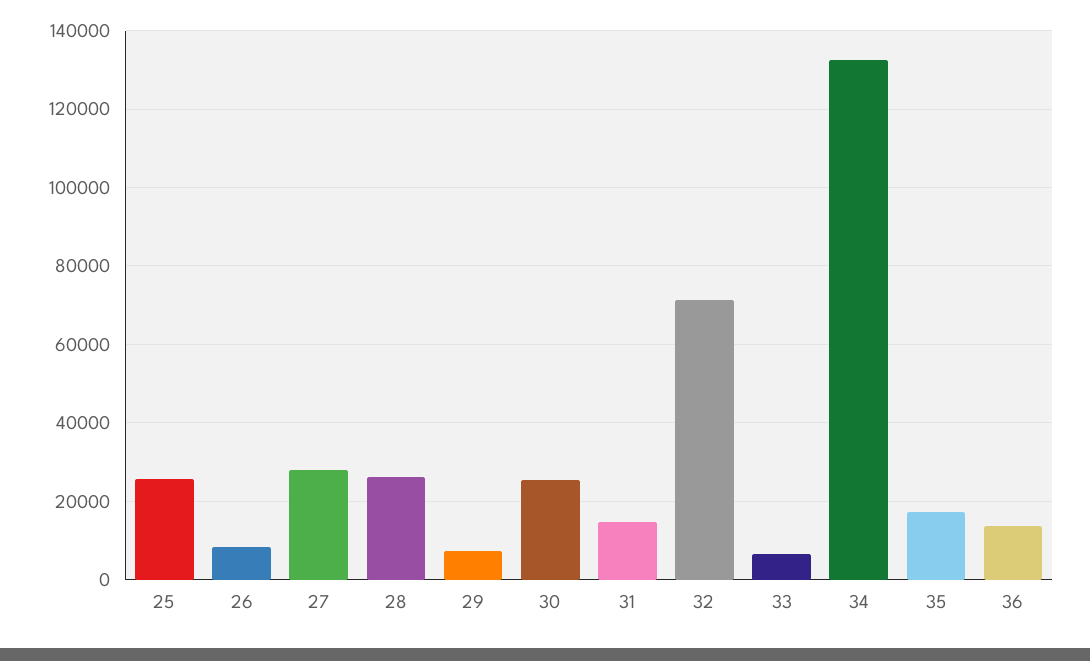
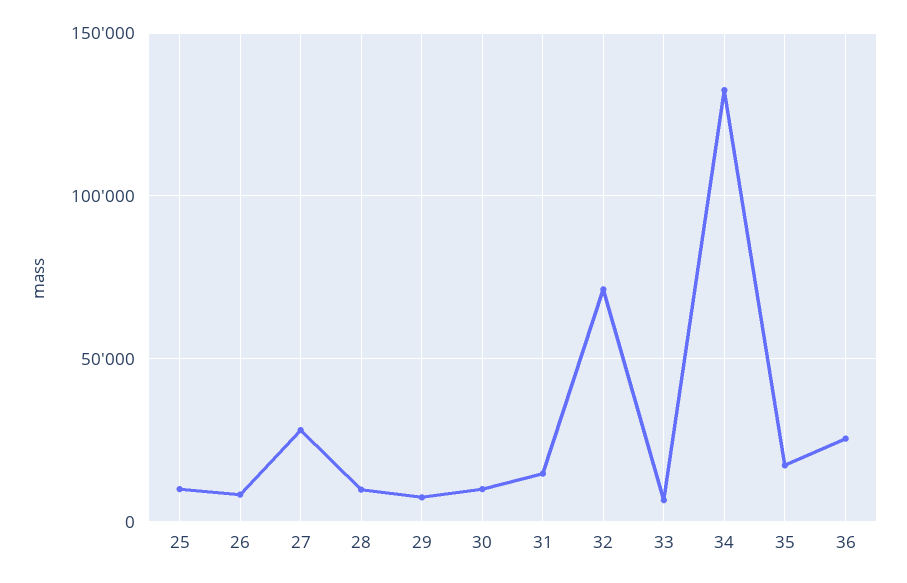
  {
-   "25": 26000,
+   "25": 10000,
    "26": 8000,
    "27": 28000,
-   "28": 26000,
+   "28": 10000,
    "29": 8000,
-   "30": 26000,
+   "30": 10000,
    "31": 14000,
    "32": 72000,
    "33": 6000,
    "34": 132000,
    "35": 18000,
-   "36": 14000
+   "36": 25000
  }

